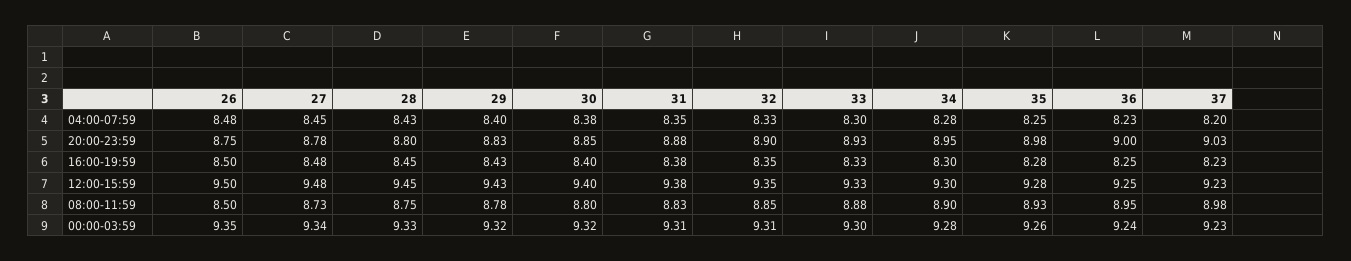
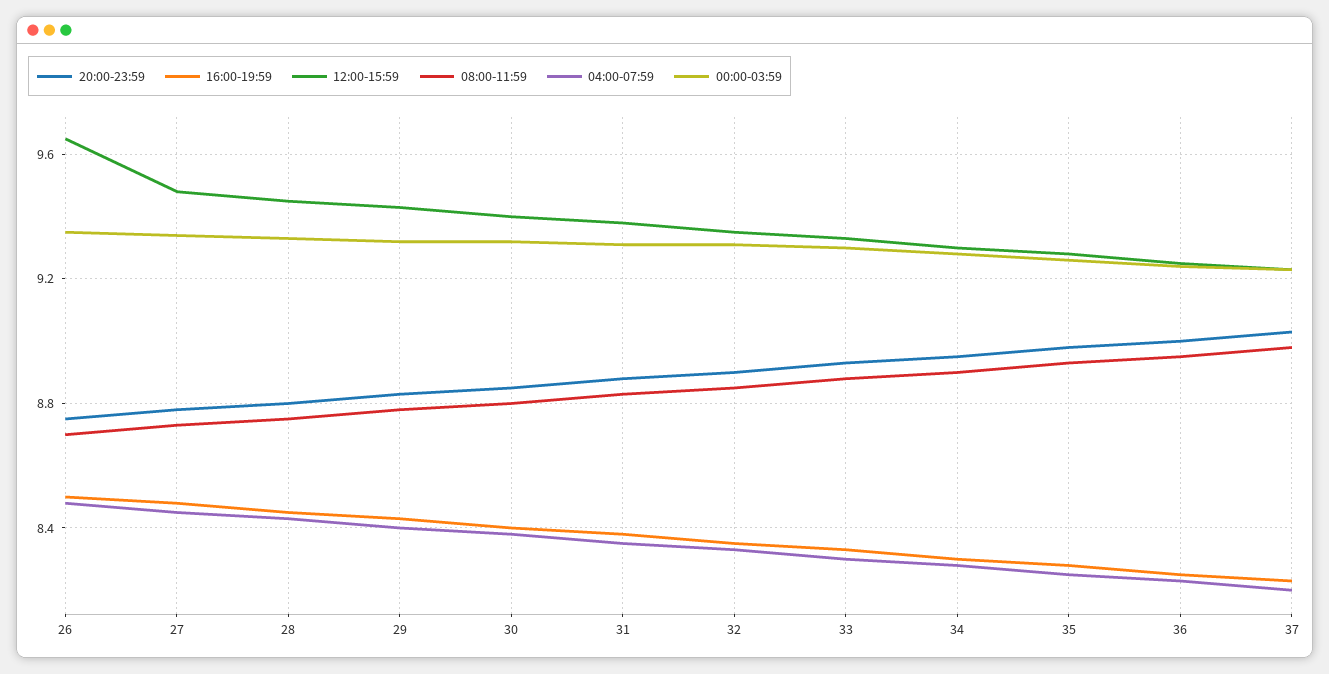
  {
    "04:00-07:59": {
      "26": 8.48,
      "27": 8.45,
      "28": 8.43,
      "29": 8.4,
      "30": 8.38,
      "31": 8.35,
      "32": 8.33,
      "33": 8.3,
      "34": 8.28,
      "35": 8.25,
      "36": 8.23,
      "37": 8.2
    },
    "20:00-23:59": {
      "26": 8.75,
      "27": 8.78,
      "28": 8.8,
      "29": 8.83,
      "30": 8.85,
      "31": 8.88,
      "32": 8.9,
      "33": 8.93,
      "34": 8.95,
      "35": 8.98,
      "36": 9,
      "37": 9.03
    },
    "16:00-19:59": {
      "26": 8.5,
      "27": 8.48,
      "28": 8.45,
      "29": 8.43,
      "30": 8.4,
      "31": 8.38,
      "32": 8.35,
      "33": 8.33,
      "34": 8.3,
      "35": 8.28,
      "36": 8.25,
      "37": 8.23
    },
    "12:00-15:59": {
-     "26": 9.5,
+     "26": 9.65,
      "27": 9.48,
      "28": 9.45,
      "29": 9.43,
      "30": 9.4,
      "31": 9.38,
      "32": 9.35,
      "33": 9.33,
      "34": 9.3,
      "35": 9.28,
      "36": 9.25,
      "37": 9.23
    },
    "08:00-11:59": {
-     "26": 8.5,
+     "26": 8.7,
      "27": 8.73,
      "28": 8.75,
      "29": 8.78,
      "30": 8.8,
      "31": 8.83,
      "32": 8.85,
      "33": 8.88,
      "34": 8.9,
      "35": 8.93,
      "36": 8.95,
      "37": 8.98
    },
    "00:00-03:59": {
      "26": 9.35,
      "27": 9.34,
      "28": 9.33,
      "29": 9.32,
      "30": 9.32,
      "31": 9.31,
      "32": 9.31,
      "33": 9.3,
      "34": 9.28,
      "35": 9.26,
      "36": 9.24,
      "37": 9.23
    }
  }

